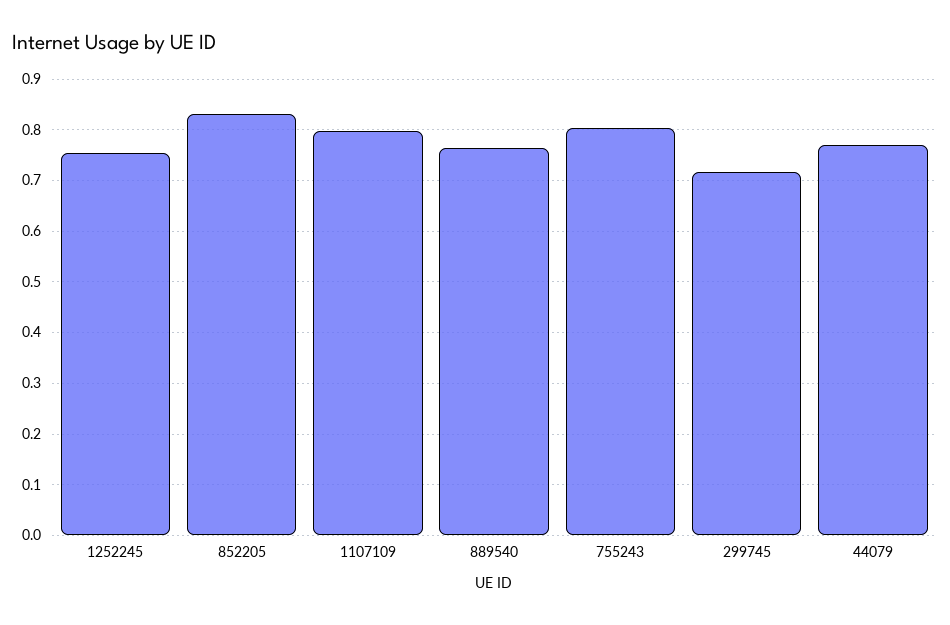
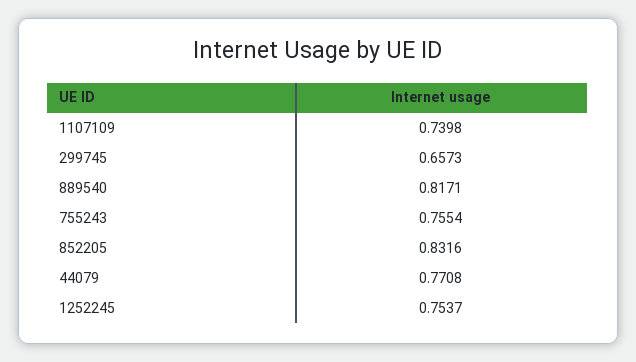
  {
    "1252245": 0.7537,
    "852205": 0.8316,
-   "1107109": 0.8,
+   "1107109": 0.7398,
-   "889540": 0.76,
+   "889540": 0.8171,
-   "755243": 0.8,
+   "755243": 0.7554,
-   "299745": 0.72,
+   "299745": 0.6573,
    "44079": 0.7708
  }

